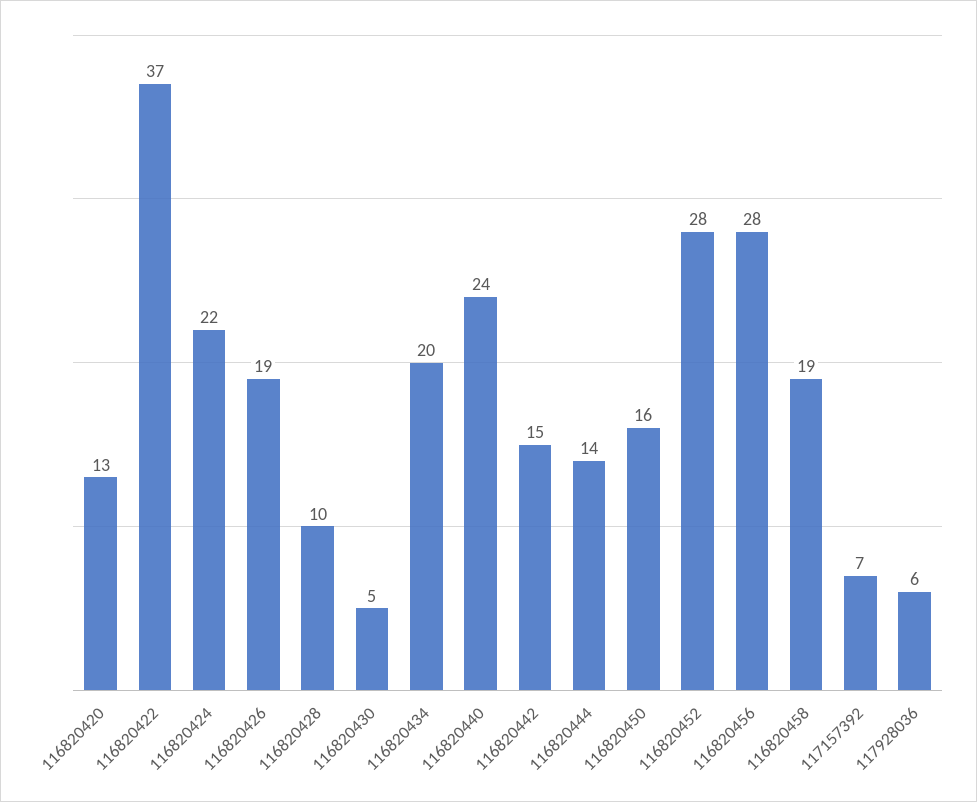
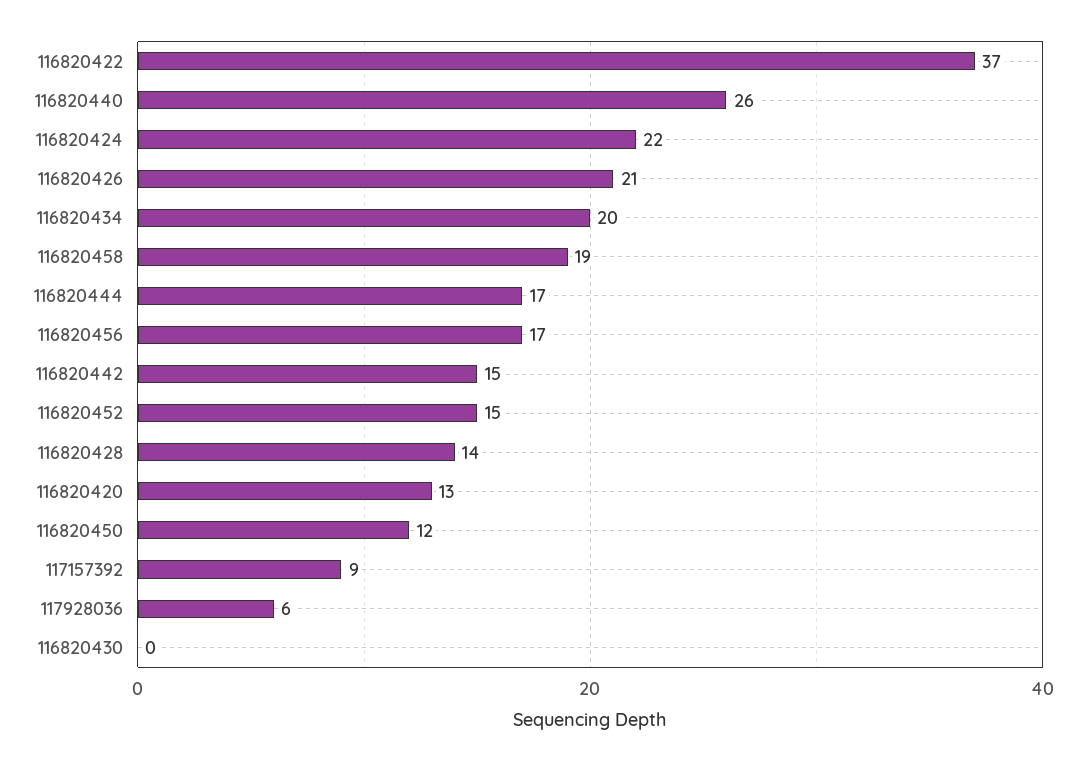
  {
    "116820420": 13,
    "116820422": 37,
    "116820424": 22,
-   "116820426": 19,
+   "116820426": 21,
-   "116820428": 10,
+   "116820428": 14,
-   "116820430": 5,
+   "116820430": 0,
    "116820434": 20,
-   "116820440": 24,
+   "116820440": 26,
    "116820442": 15,
-   "116820444": 14,
+   "116820444": 17,
-   "116820450": 16,
+   "116820450": 12,
-   "116820452": 28,
+   "116820452": 15,
-   "116820456": 28,
+   "116820456": 17,
    "116820458": 19,
-   "117157392": 7,
+   "117157392": 9,
    "117928036": 6
  }

